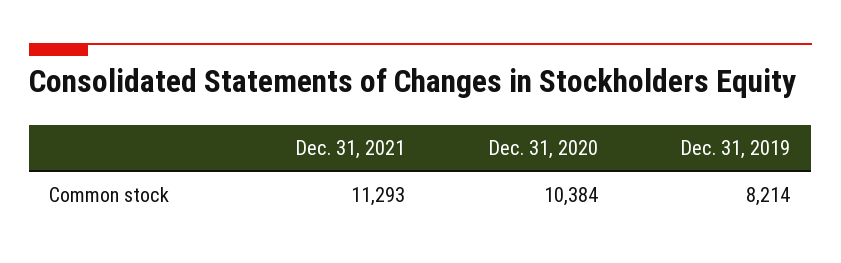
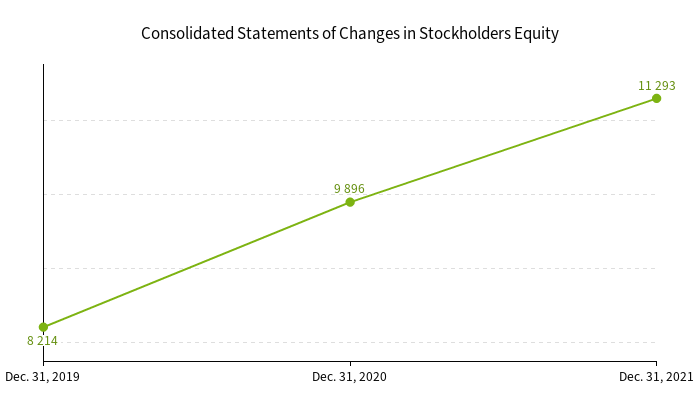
  {
    "Dec. 31, 2021": 11293,
-   "Dec. 31, 2020": 10384,
+   "Dec. 31, 2020": 9896,
    "Dec. 31, 2019": 8214
  }

